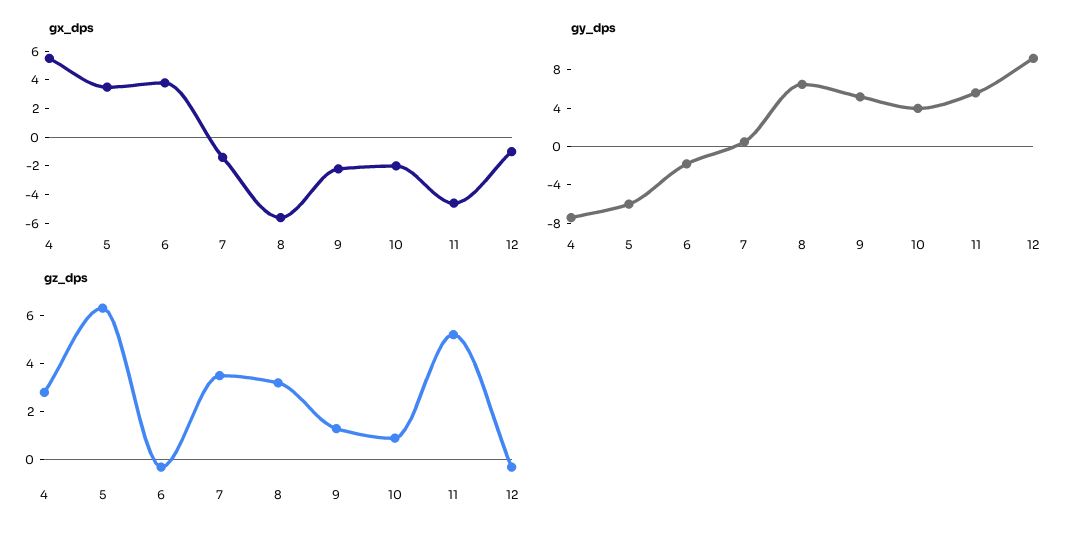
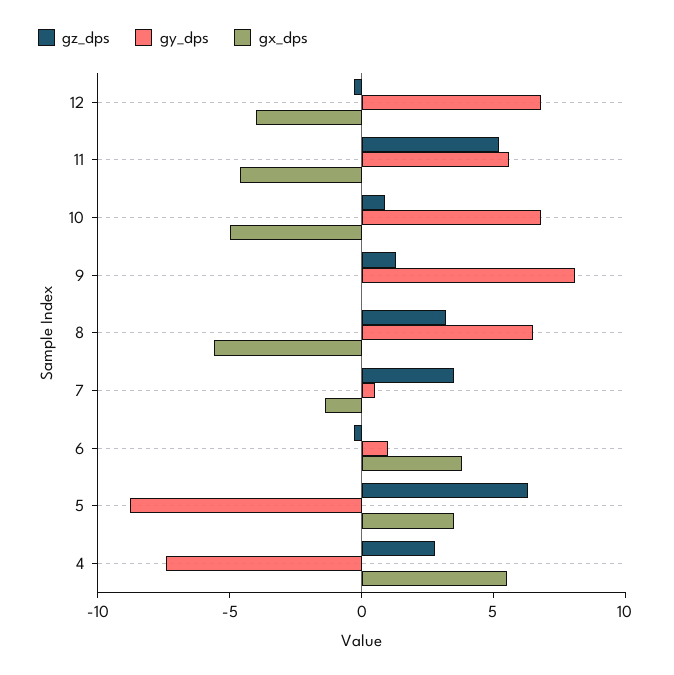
  {
    "gx_dps": {
      "4": 6,
      "5": 4,
      "6": 4,
      "7": -1,
      "8": -6,
-     "9": -2,
+     "9": 0,
-     "10": -2,
+     "10": -5,
      "11": -5,
-     "12": -1
+     "12": -4
    },
    "gy_dps": {
      "4": -7,
-     "5": -6,
+     "5": -9,
-     "6": -2,
+     "6": 1,
      "7": 1,
      "8": 7,
-     "9": 5,
+     "9": 8,
-     "10": 4,
+     "10": 7,
      "11": 6,
-     "12": 9
+     "12": 7
    },
    "gz_dps": {
      "4": 3,
      "5": 6.5,
      "6": -0.5,
      "7": 3.5,
      "8": 3,
      "9": 1.5,
      "10": 1,
      "11": 5,
      "12": -0.5
    }
  }

